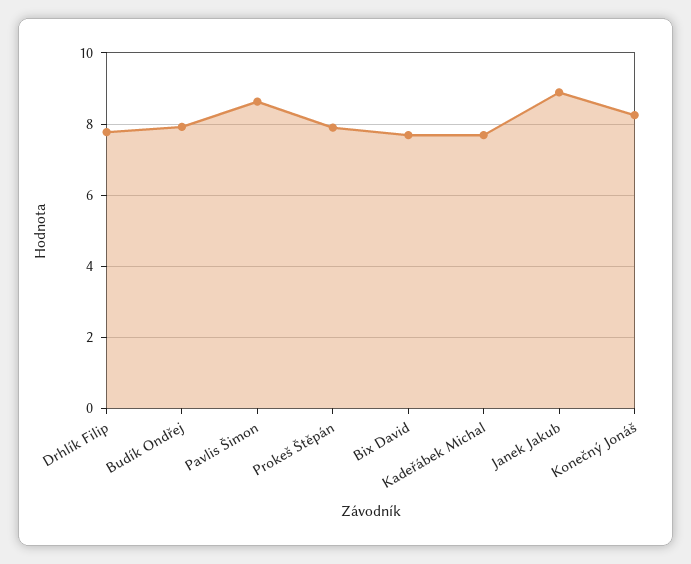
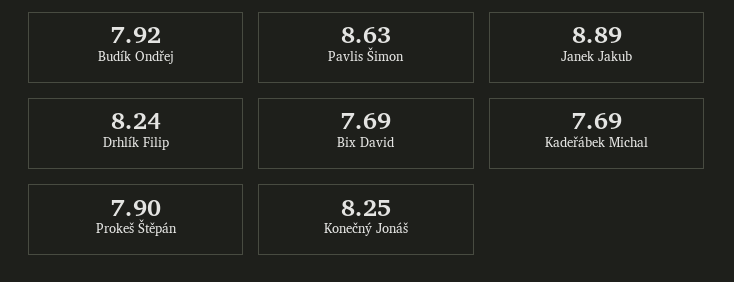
  {
-   "Drhlík Filip": 7.8,
+   "Drhlík Filip": 8.24,
    "Budík Ondřej": 7.92,
    "Pavlis Šimon": 8.63,
    "Prokeš Štěpán": 7.9,
    "Bix David": 7.69,
    "Kadeřábek Michal": 7.69,
    "Janek Jakub": 8.89,
    "Konečný Jonáš": 8.25
  }

